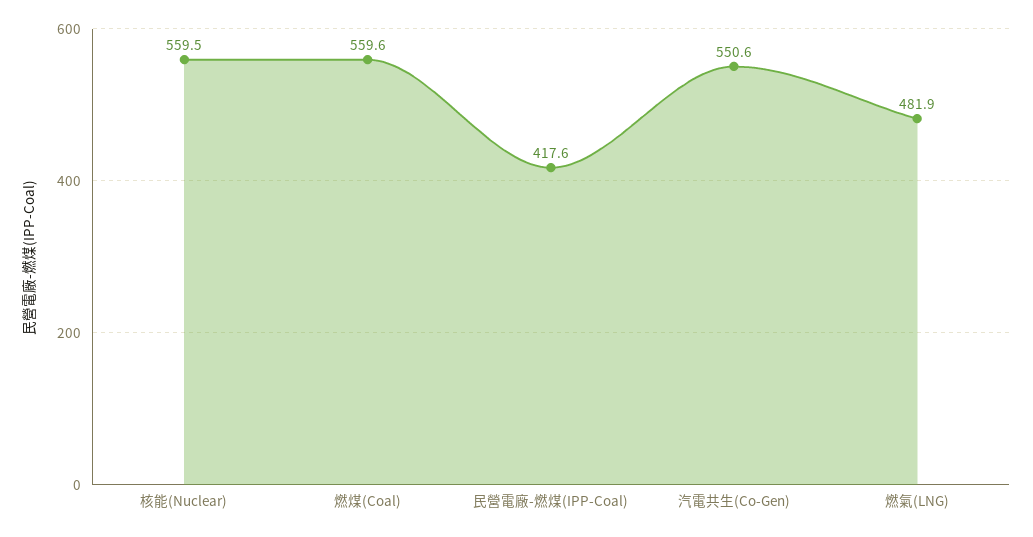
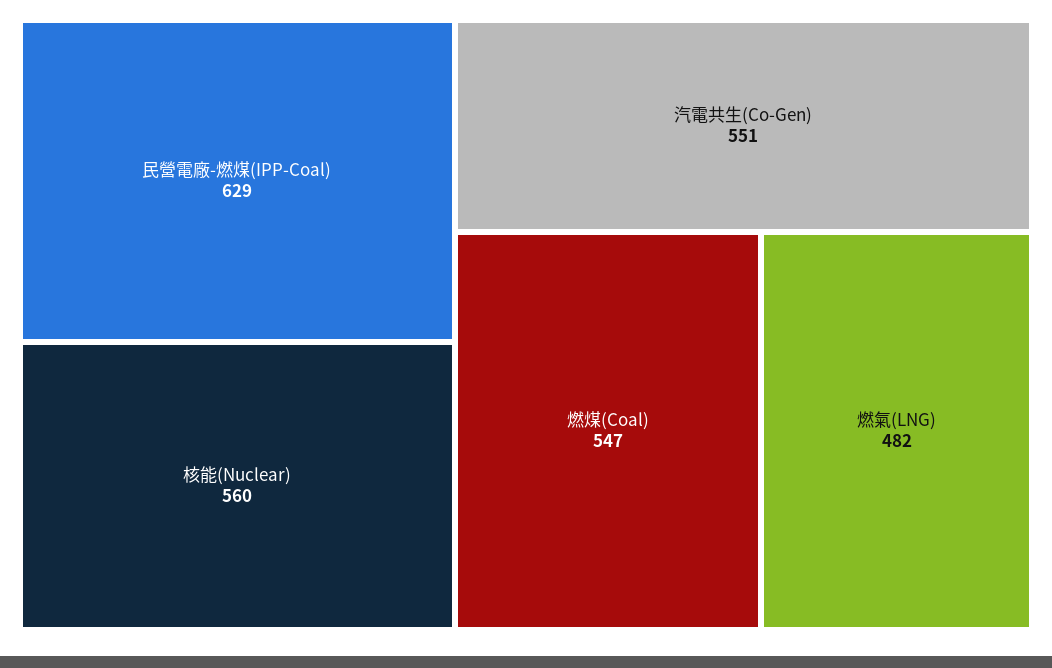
  {
    "核能(Nuclear)": 559.5,
-   "燃煤(Coal)": 559.6,
+   "燃煤(Coal)": 547,
-   "民營電廠-燃煤(IPP-Coal)": 417.6,
+   "民營電廠-燃煤(IPP-Coal)": 629,
    "汽電共生(Co-Gen)": 550.6,
    "燃氣(LNG)": 481.9
  }

